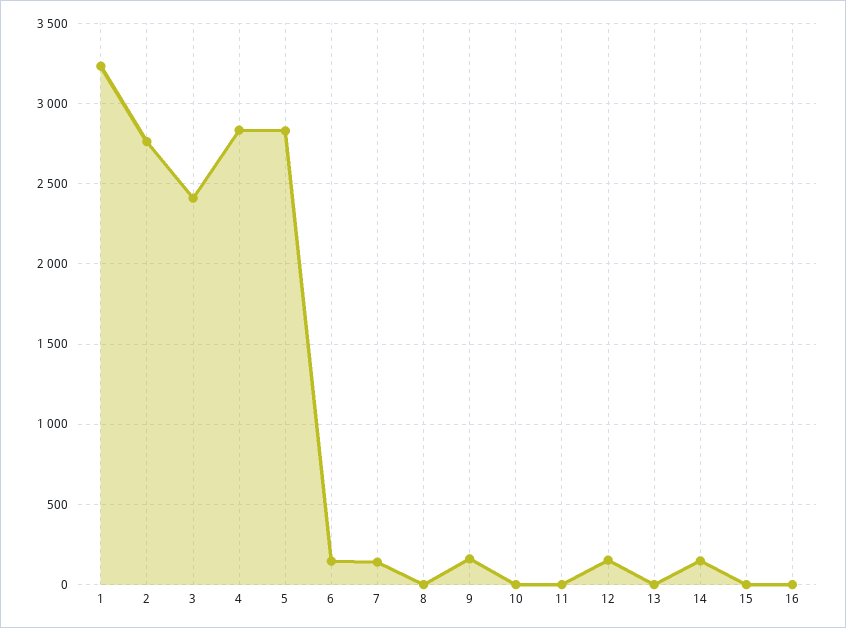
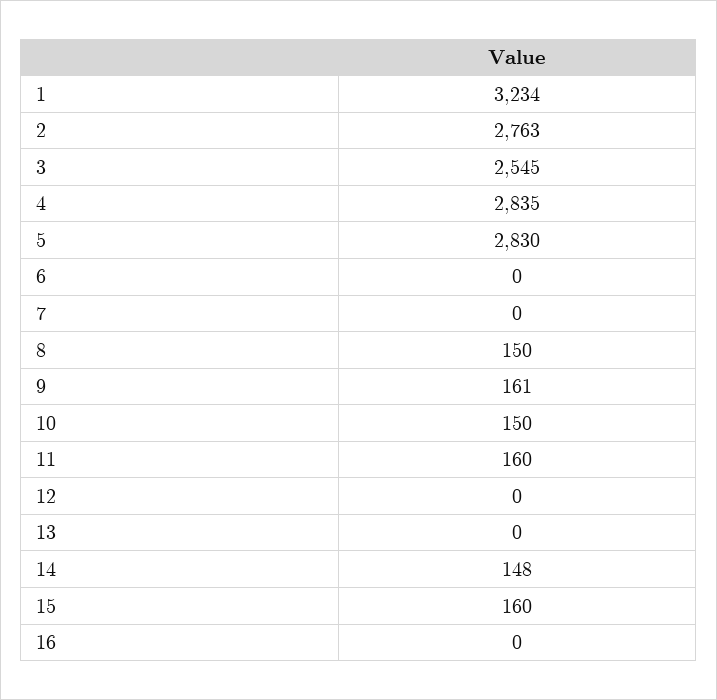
  {
    "1": 3234,
    "2": 2763,
-   "3": 2400,
+   "3": 2545,
    "4": 2835,
    "5": 2830,
-   "6": 150,
+   "6": 0,
-   "7": 150,
+   "7": 0,
-   "8": 0,
+   "8": 150,
    "9": 161,
-   "10": 0,
+   "10": 150,
-   "11": 0,
+   "11": 160,
-   "12": 150,
+   "12": 0,
    "13": 0,
    "14": 148,
-   "15": 0,
+   "15": 160,
    "16": 0
  }

